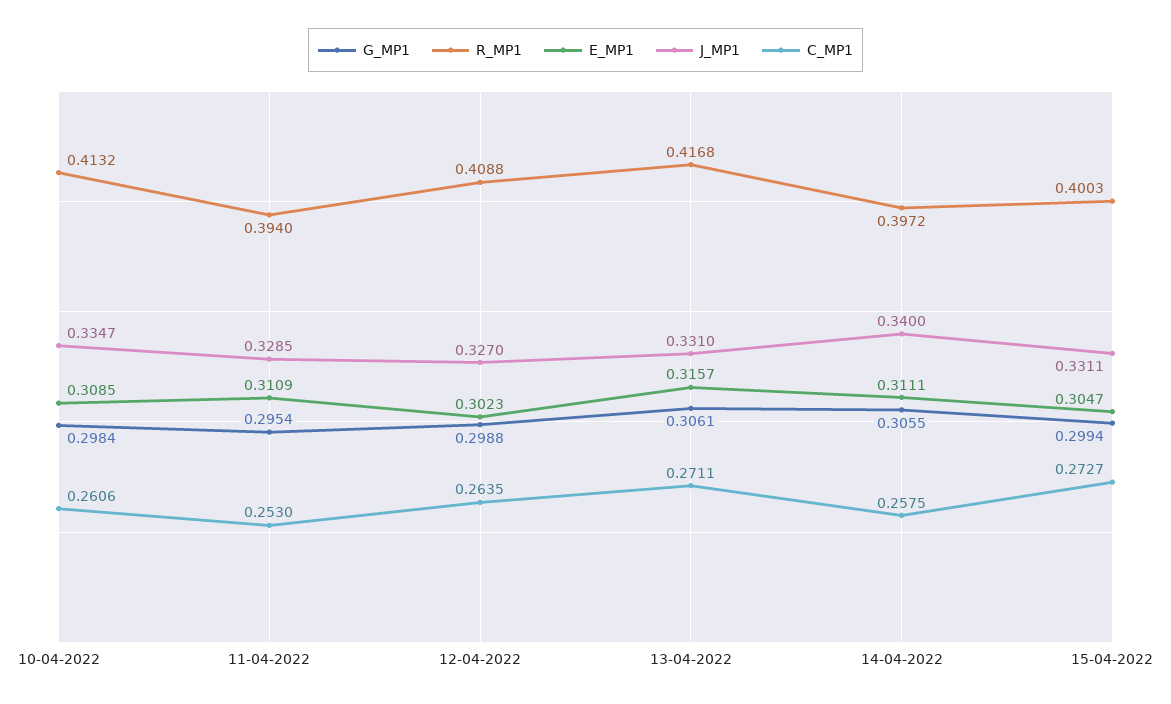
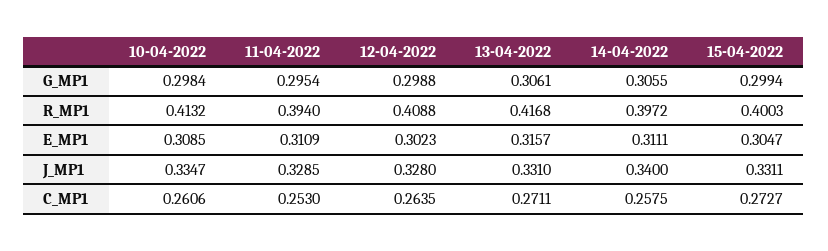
  {
    "G_MP1": {
      "10-04-2022": 0.2984,
      "11-04-2022": 0.2954,
      "12-04-2022": 0.2988,
      "13-04-2022": 0.3061,
      "14-04-2022": 0.3055,
      "15-04-2022": 0.2994
    },
    "R_MP1": {
      "10-04-2022": 0.4132,
      "11-04-2022": 0.394,
      "12-04-2022": 0.4088,
      "13-04-2022": 0.4168,
      "14-04-2022": 0.3972,
      "15-04-2022": 0.4003
    },
    "E_MP1": {
      "10-04-2022": 0.3085,
      "11-04-2022": 0.3109,
      "12-04-2022": 0.3023,
      "13-04-2022": 0.3157,
      "14-04-2022": 0.3111,
      "15-04-2022": 0.3047
    },
    "J_MP1": {
      "10-04-2022": 0.3347,
      "11-04-2022": 0.3285,
-     "12-04-2022": 0.327,
+     "12-04-2022": 0.328,
      "13-04-2022": 0.331,
      "14-04-2022": 0.34,
      "15-04-2022": 0.3311
    },
    "C_MP1": {
      "10-04-2022": 0.2606,
      "11-04-2022": 0.253,
      "12-04-2022": 0.2635,
      "13-04-2022": 0.2711,
      "14-04-2022": 0.2575,
      "15-04-2022": 0.2727
    }
  }

